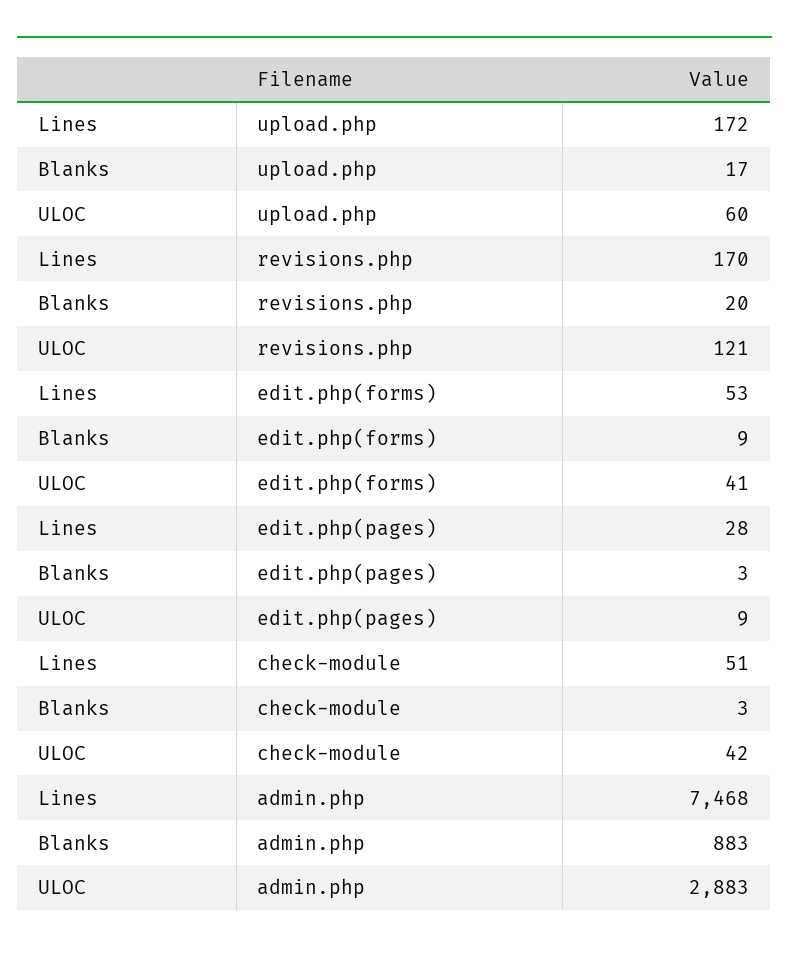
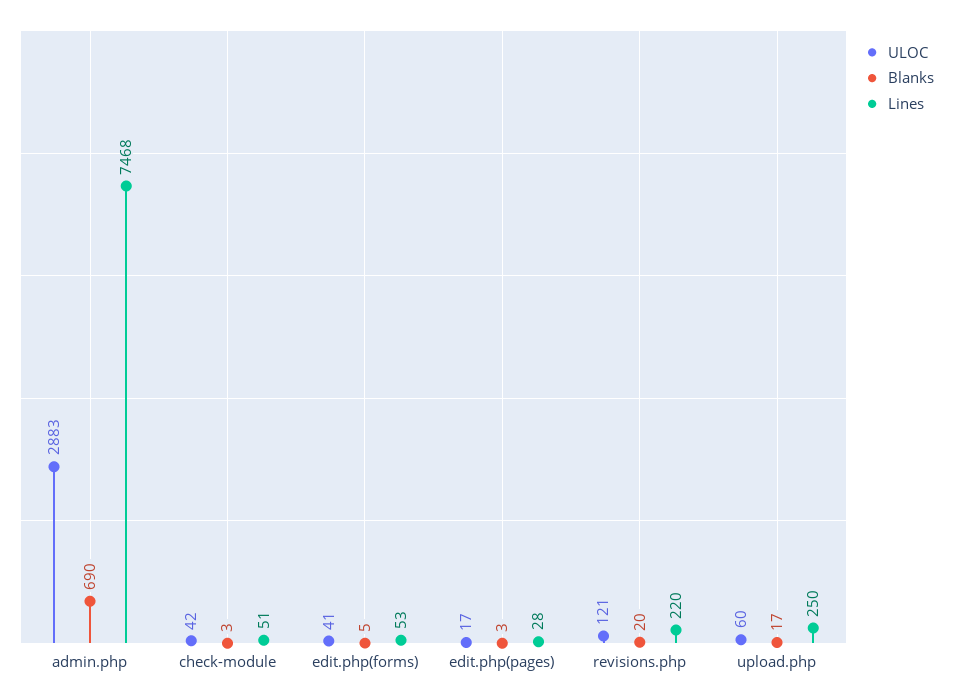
  {
    "Lines": {
-     "upload.php": 172,
+     "upload.php": 250,
-     "revisions.php": 170,
+     "revisions.php": 220,
      "edit.php(forms)": 53,
      "edit.php(pages)": 28,
      "check-module": 51,
      "admin.php": 7468
    },
    "Blanks": {
      "upload.php": 17,
      "revisions.php": 20,
-     "edit.php(forms)": 9,
+     "edit.php(forms)": 5,
      "edit.php(pages)": 3,
      "check-module": 3,
-     "admin.php": 883
+     "admin.php": 690
    },
    "ULOC": {
      "upload.php": 60,
      "revisions.php": 121,
      "edit.php(forms)": 41,
-     "edit.php(pages)": 9,
+     "edit.php(pages)": 17,
      "check-module": 42,
      "admin.php": 2883
    }
  }

